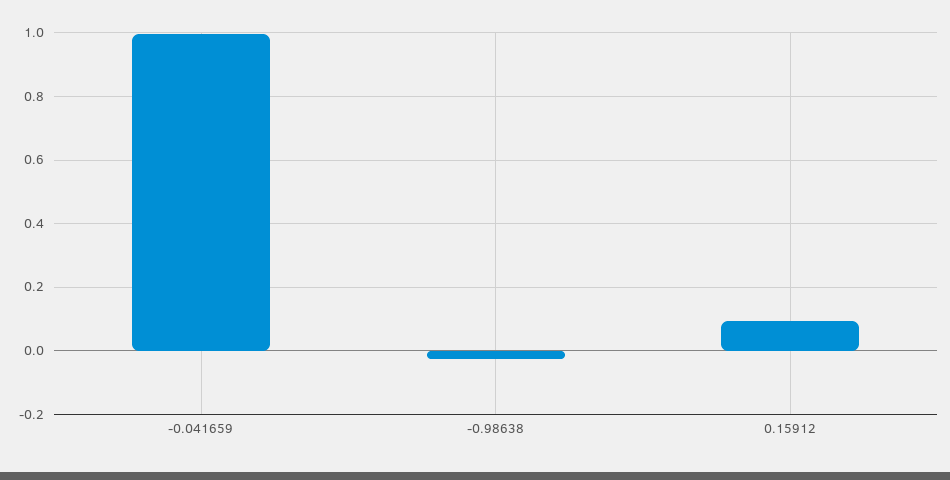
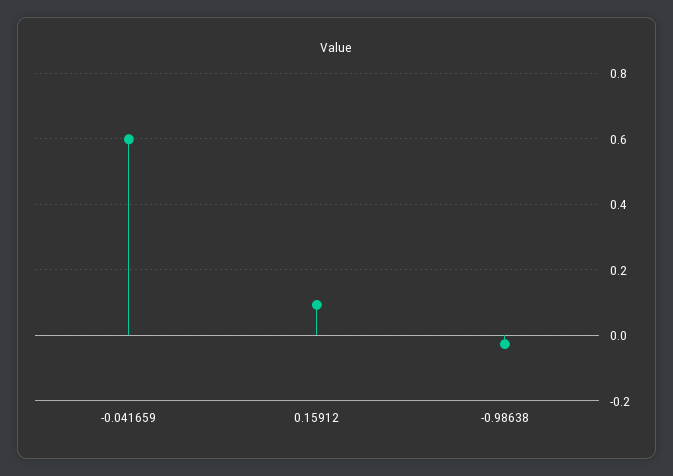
  {
-   "-0.041659": 1,
+   "-0.041659": 0.6,
    "-0.98638": -0.02,
    "0.15912": 0.1
  }

